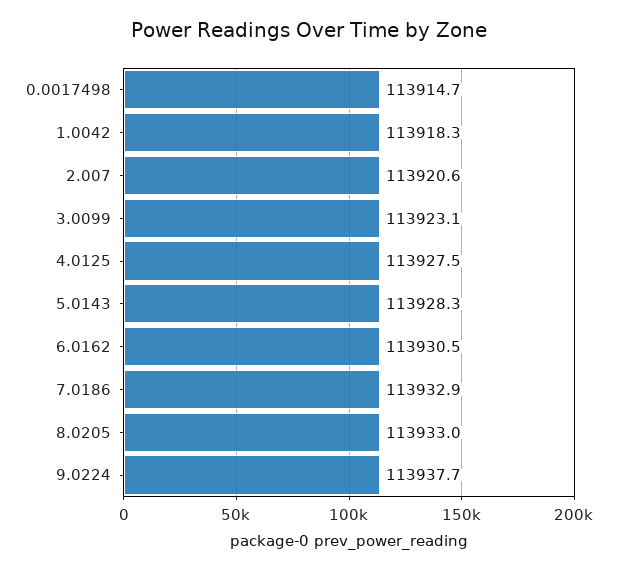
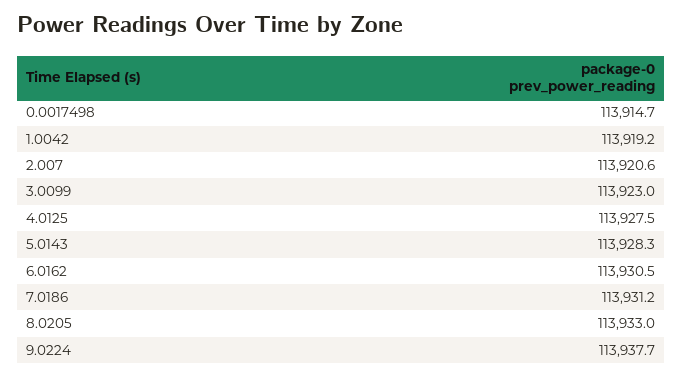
  {
    "0.0017498": 113914.7,
-   "1.0042": 113918.3,
+   "1.0042": 113919.2,
    "2.007": 113920.6,
-   "3.0099": 113923.1,
+   "3.0099": 113923,
    "4.0125": 113927.5,
    "5.0143": 113928.3,
    "6.0162": 113930.5,
-   "7.0186": 113932.9,
+   "7.0186": 113931.2,
    "8.0205": 113933,
    "9.0224": 113937.7
  }

